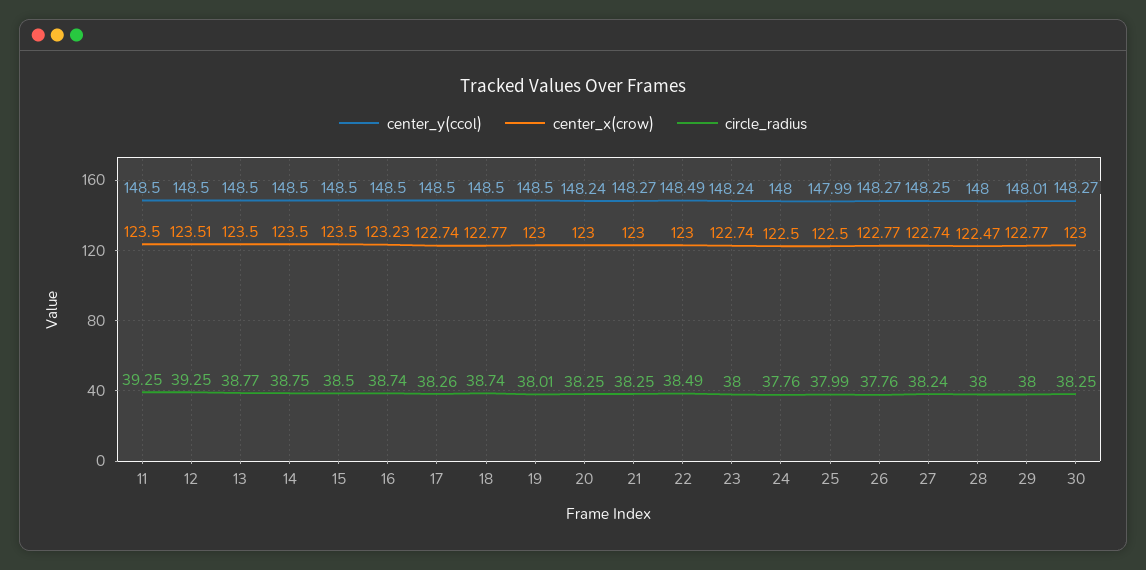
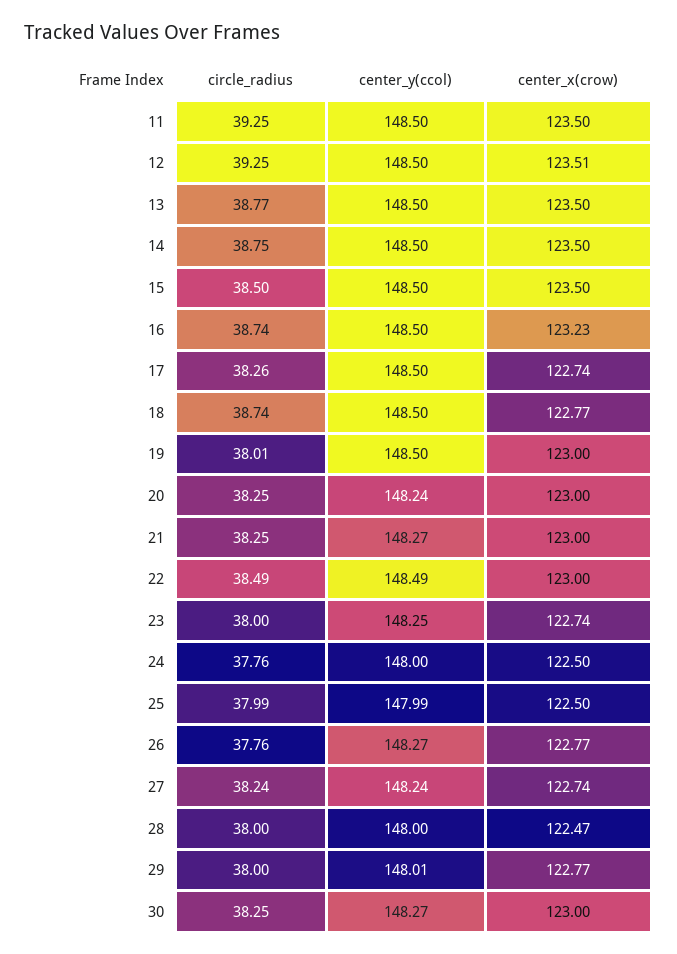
  {
    "center_y(ccol)": {
      "11": 148.5,
      "12": 148.5,
      "13": 148.5,
      "14": 148.5,
      "15": 148.5,
      "16": 148.5,
      "17": 148.5,
      "18": 148.5,
      "19": 148.5,
      "20": 148.24,
      "21": 148.27,
      "22": 148.49,
-     "23": 148.24,
+     "23": 148.25,
      "24": 148,
      "25": 147.99,
      "26": 148.27,
-     "27": 148.25,
+     "27": 148.24,
      "28": 148,
      "29": 148.01,
      "30": 148.27
    },
    "center_x(crow)": {
      "11": 123.5,
      "12": 123.51,
      "13": 123.5,
      "14": 123.5,
      "15": 123.5,
      "16": 123.23,
      "17": 122.74,
      "18": 122.77,
      "19": 123,
      "20": 123,
      "21": 123,
      "22": 123,
      "23": 122.74,
      "24": 122.5,
      "25": 122.5,
      "26": 122.77,
      "27": 122.74,
      "28": 122.47,
      "29": 122.77,
      "30": 123
    },
    "circle_radius": {
      "11": 39.25,
      "12": 39.25,
      "13": 38.77,
      "14": 38.75,
      "15": 38.5,
      "16": 38.74,
      "17": 38.26,
      "18": 38.74,
      "19": 38.01,
      "20": 38.25,
      "21": 38.25,
      "22": 38.49,
      "23": 38,
      "24": 37.76,
      "25": 37.99,
      "26": 37.76,
      "27": 38.24,
      "28": 38,
      "29": 38,
      "30": 38.25
    }
  }

